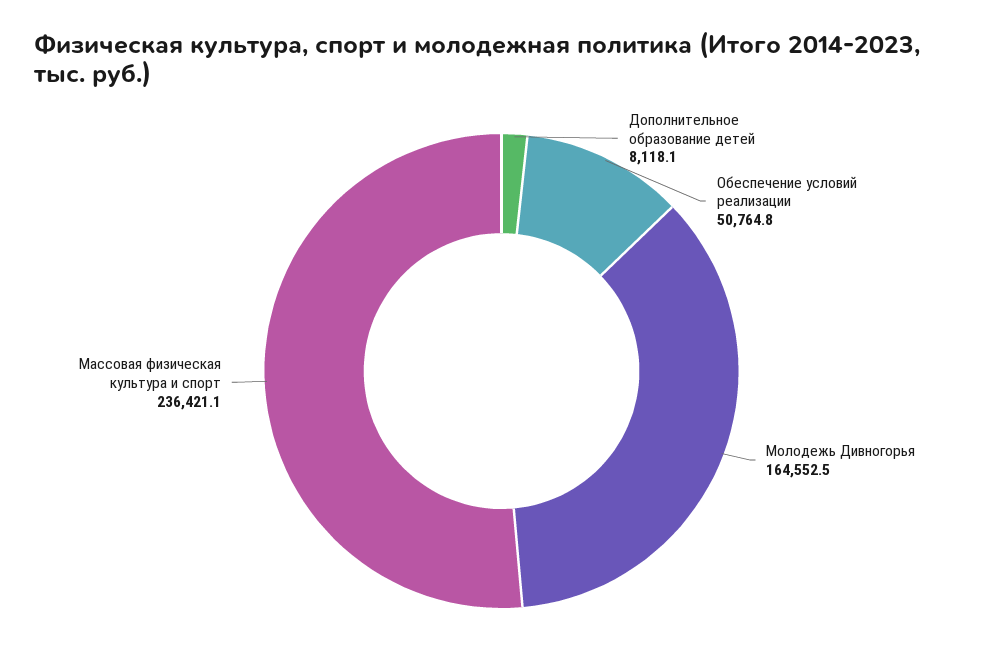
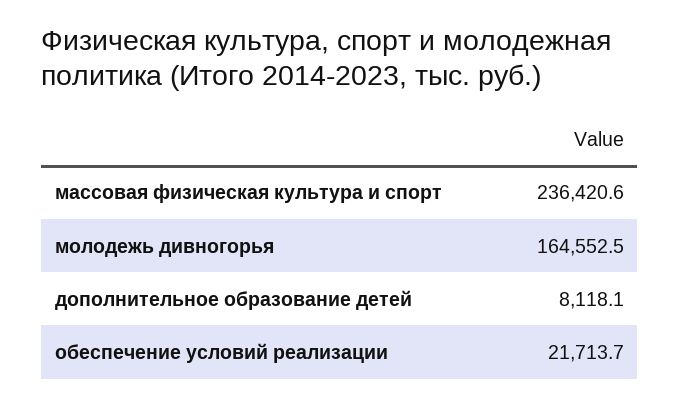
  {
    "Дополнительное образование детей": 8118.1,
-   "Обеспечение условий реализации": 50764.8,
+   "Обеспечение условий реализации": 21713.7,
    "Молодежь Дивногорья": 164552.5,
-   "Массовая физическая культура и спорт": 236421.1
+   "Массовая физическая культура и спорт": 236420.6
  }

